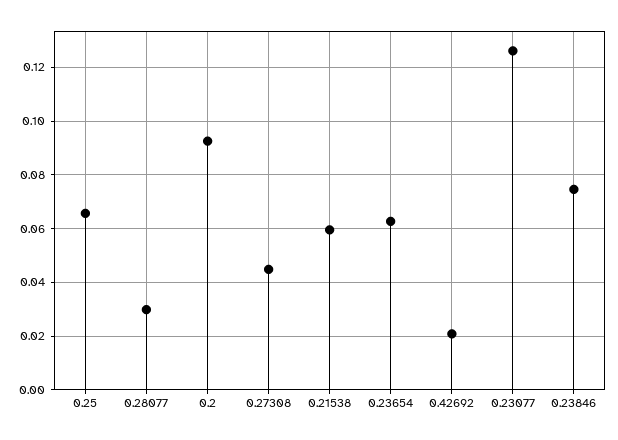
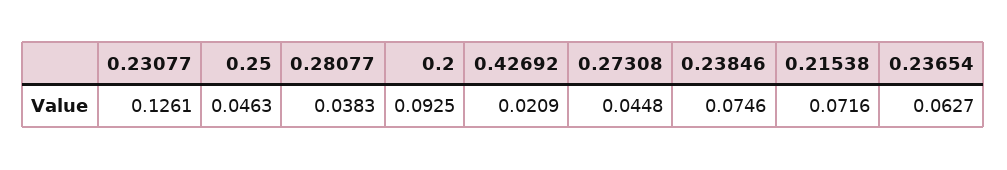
  {
-   "0.25": 0.065,
+   "0.25": 0.0463,
-   "0.28077": 0.03,
+   "0.28077": 0.0383,
    "0.2": 0.0925,
    "0.27308": 0.0448,
-   "0.21538": 0.06,
+   "0.21538": 0.0716,
    "0.23654": 0.0627,
    "0.42692": 0.0209,
    "0.23077": 0.1261,
    "0.23846": 0.0746
  }

